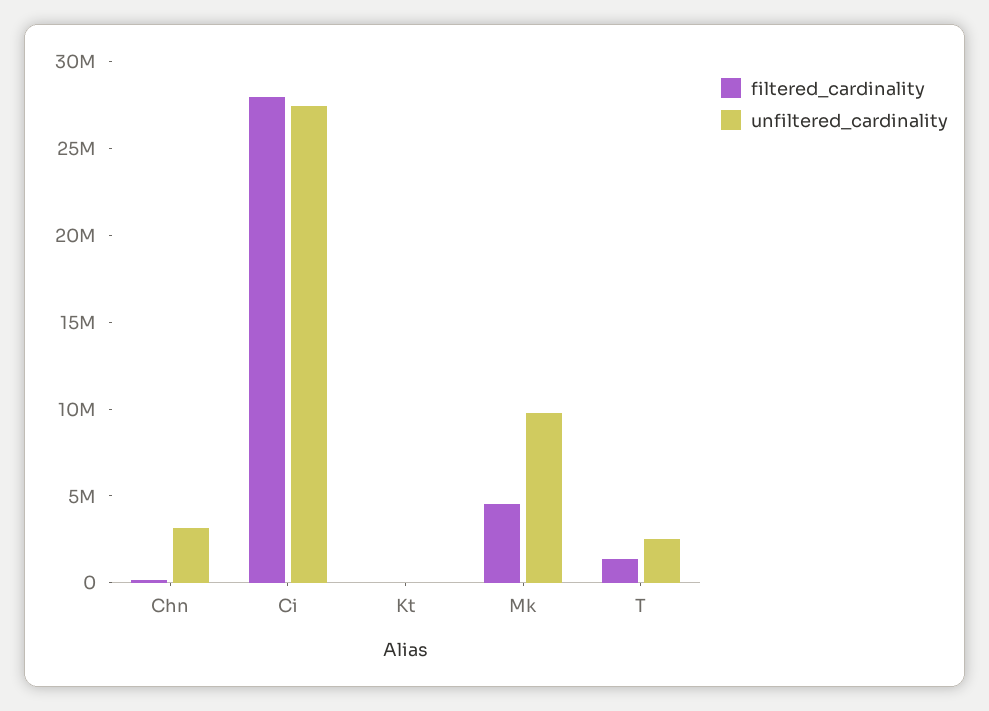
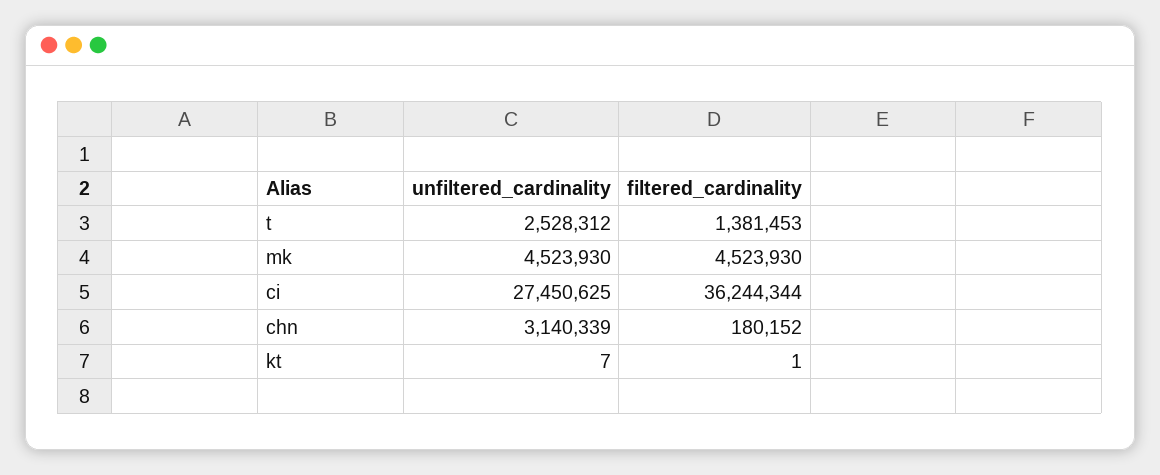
  {
    "filtered_cardinality": {
      "Chn": 180152,
-     "Ci": 28000000,
+     "Ci": 36244344,
      "Kt": 1,
      "Mk": 4523930,
      "T": 1381453
    },
    "unfiltered_cardinality": {
      "Chn": 3140339,
      "Ci": 27450625,
      "Kt": 7,
-     "Mk": 10000000,
+     "Mk": 4523930,
      "T": 2528312
    }
  }

